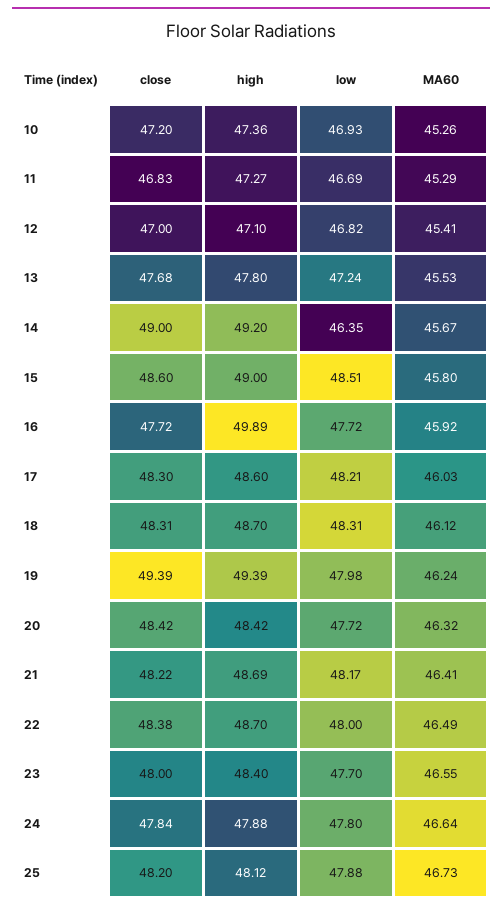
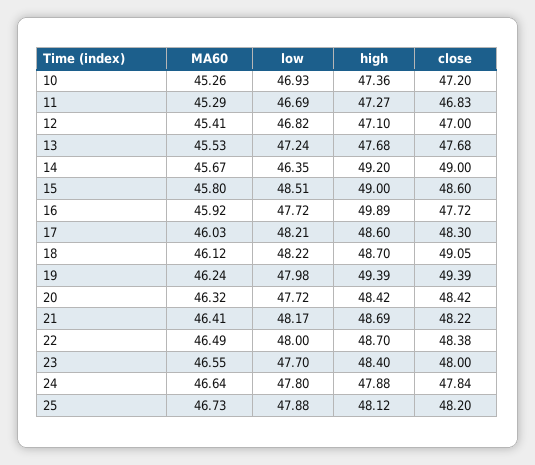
  {
    "close": {
      "10": 47.2,
      "11": 46.83,
      "12": 47,
      "13": 47.68,
      "14": 49,
      "15": 48.6,
      "16": 47.72,
      "17": 48.3,
-     "18": 48.31,
+     "18": 49.05,
      "19": 49.39,
      "20": 48.42,
      "21": 48.22,
      "22": 48.38,
      "23": 48,
      "24": 47.84,
      "25": 48.2
    },
    "high": {
      "10": 47.36,
      "11": 47.27,
      "12": 47.1,
-     "13": 47.8,
+     "13": 47.68,
      "14": 49.2,
      "15": 49,
      "16": 49.89,
      "17": 48.6,
      "18": 48.7,
      "19": 49.39,
      "20": 48.42,
      "21": 48.69,
      "22": 48.7,
      "23": 48.4,
      "24": 47.88,
      "25": 48.12
    },
    "low": {
      "10": 46.93,
      "11": 46.69,
      "12": 46.82,
      "13": 47.24,
      "14": 46.35,
      "15": 48.51,
      "16": 47.72,
      "17": 48.21,
-     "18": 48.31,
+     "18": 48.22,
      "19": 47.98,
      "20": 47.72,
      "21": 48.17,
      "22": 48,
      "23": 47.7,
      "24": 47.8,
      "25": 47.88
    },
    "MA60": {
      "10": 45.26,
      "11": 45.29,
      "12": 45.41,
      "13": 45.53,
      "14": 45.67,
      "15": 45.8,
      "16": 45.92,
      "17": 46.03,
      "18": 46.12,
      "19": 46.24,
      "20": 46.32,
      "21": 46.41,
      "22": 46.49,
      "23": 46.55,
      "24": 46.64,
      "25": 46.73
    }
  }

